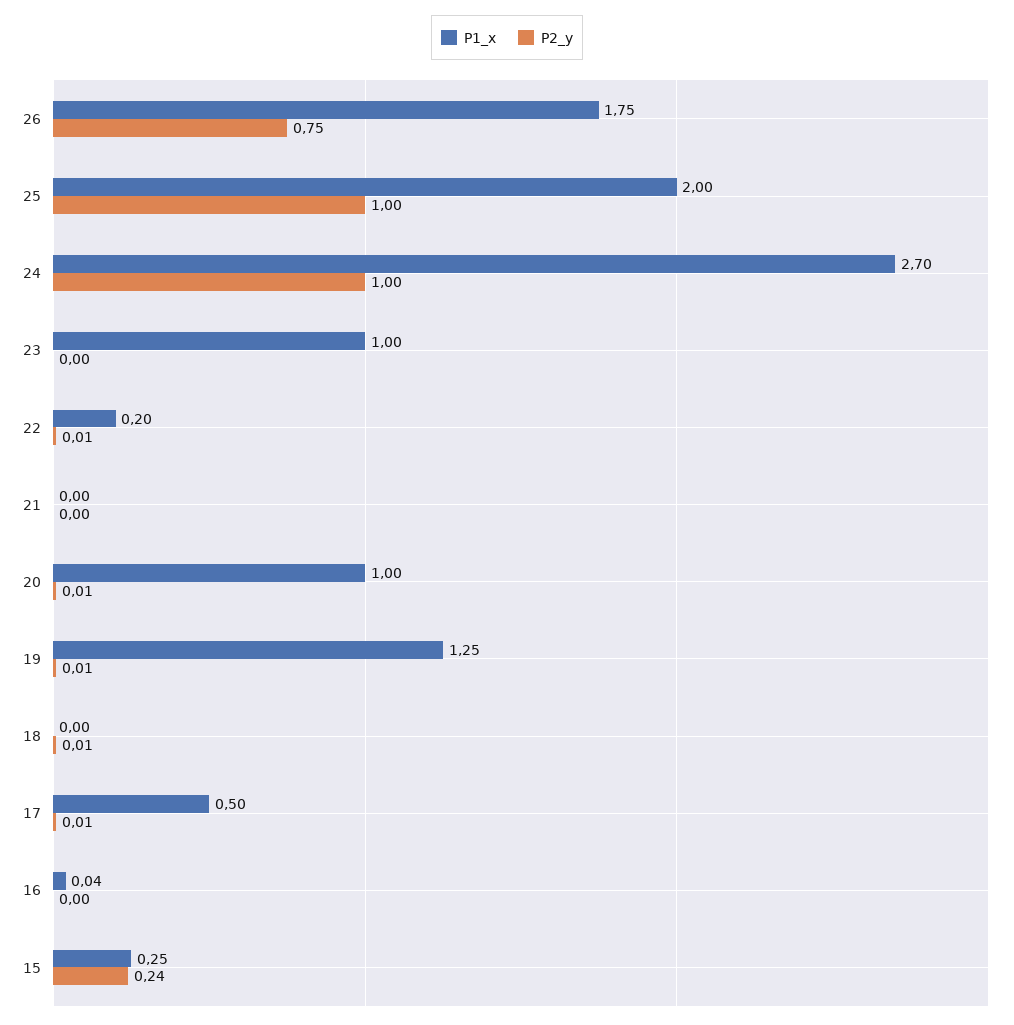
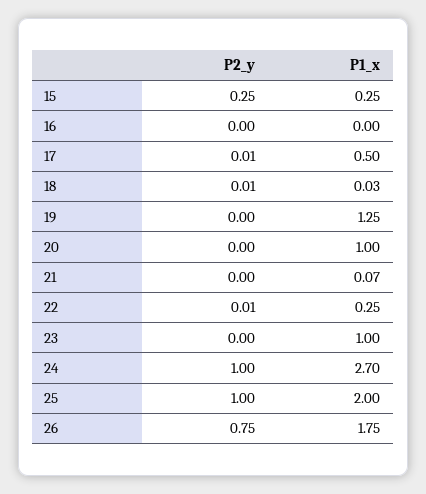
  {
    "P1_x": {
      "26": 1.75,
      "25": 2,
      "24": 2.7,
      "23": 1,
-     "22": 0.2,
+     "22": 0.25,
-     "21": 0,
+     "21": 0.07,
      "20": 1,
      "19": 1.25,
-     "18": 0,
+     "18": 0.03,
      "17": 0.5,
-     "16": 0.04,
+     "16": 0,
      "15": 0.25
    },
    "P2_y": {
      "26": 0.75,
      "25": 1,
      "24": 1,
      "23": 0,
      "22": 0.01,
      "21": 0,
-     "20": 0.01,
+     "20": 0,
-     "19": 0.01,
+     "19": 0,
      "18": 0.01,
      "17": 0.01,
      "16": 0,
-     "15": 0.24
+     "15": 0.25
    }
  }

